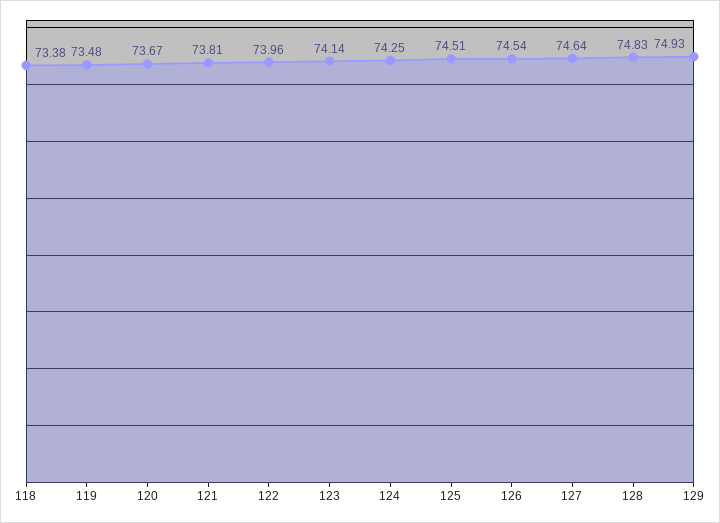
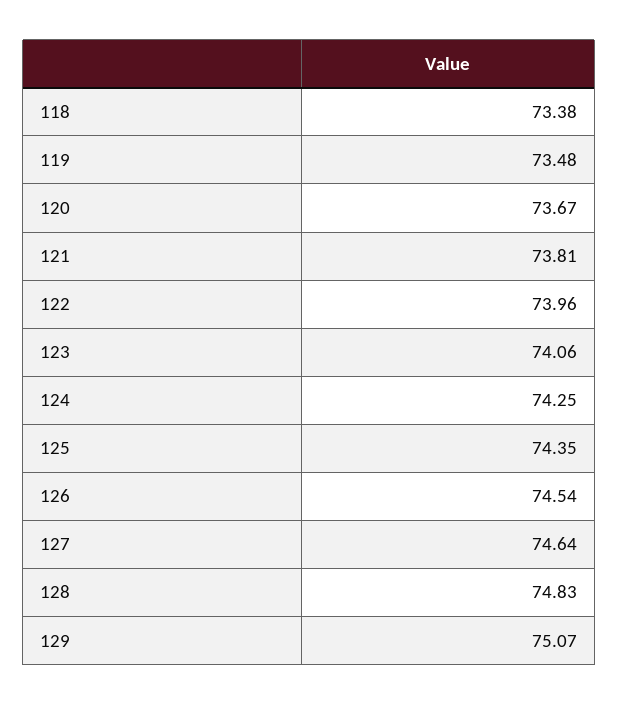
  {
    "118": 73.38,
    "119": 73.48,
    "120": 73.67,
    "121": 73.81,
    "122": 73.96,
-   "123": 74.14,
+   "123": 74.06,
    "124": 74.25,
-   "125": 74.51,
+   "125": 74.35,
    "126": 74.54,
    "127": 74.64,
    "128": 74.83,
-   "129": 74.93
+   "129": 75.07
  }

